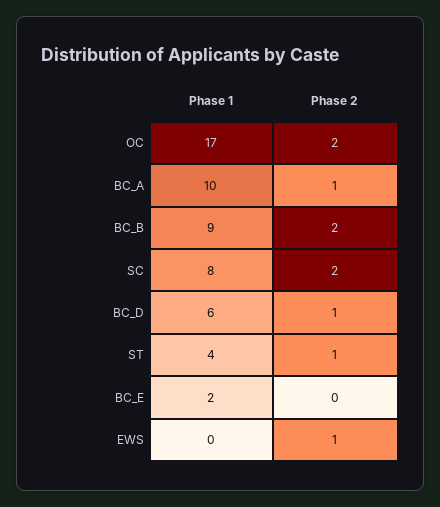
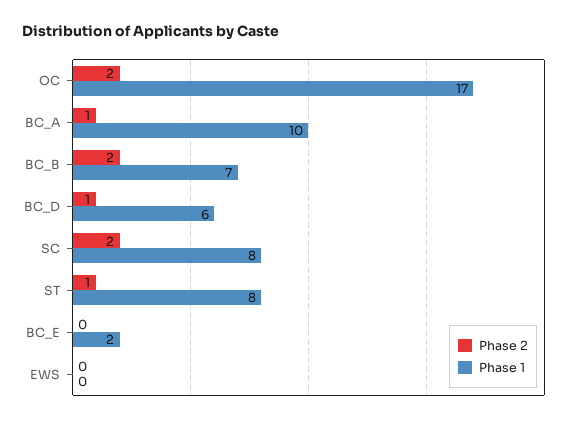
  {
    "Phase 1": {
      "OC": 17,
      "BC_A": 10,
-     "BC_B": 9,
+     "BC_B": 7,
      "SC": 8,
      "BC_D": 6,
-     "ST": 4,
+     "ST": 8,
      "BC_E": 2,
      "EWS": 0
    },
    "Phase 2": {
      "OC": 2,
      "BC_A": 1,
      "BC_B": 2,
      "SC": 2,
      "BC_D": 1,
      "ST": 1,
      "BC_E": 0,
-     "EWS": 1
+     "EWS": 0
    }
  }

